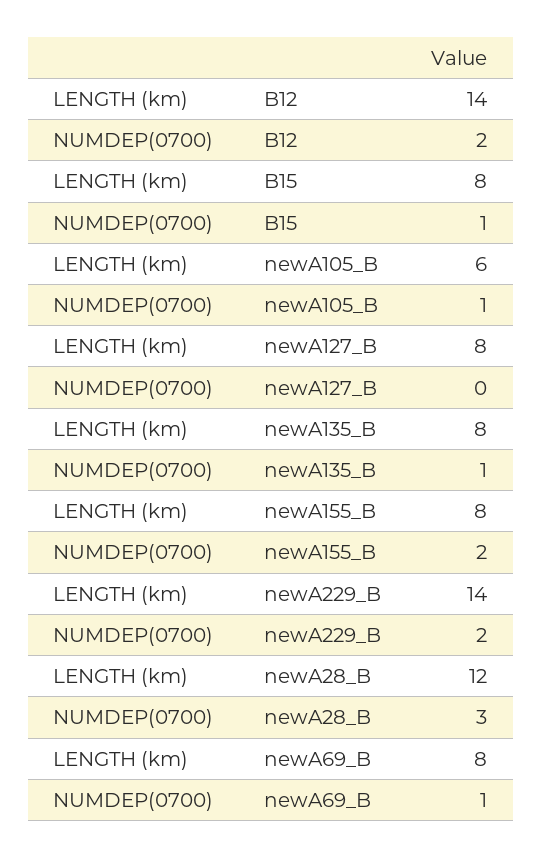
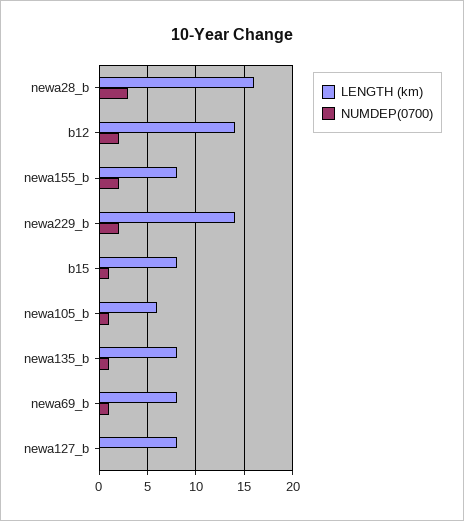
  {
    "LENGTH (km)": {
      "B12": 14,
      "B15": 8,
      "newA105_B": 6,
      "newA127_B": 8,
      "newA135_B": 8,
      "newA155_B": 8,
      "newA229_B": 14,
-     "newA28_B": 12,
+     "newA28_B": 16,
      "newA69_B": 8
    },
    "NUMDEP(0700)": {
      "B12": 2,
      "B15": 1,
      "newA105_B": 1,
      "newA127_B": 0,
      "newA135_B": 1,
      "newA155_B": 2,
      "newA229_B": 2,
      "newA28_B": 3,
      "newA69_B": 1
    }
  }

